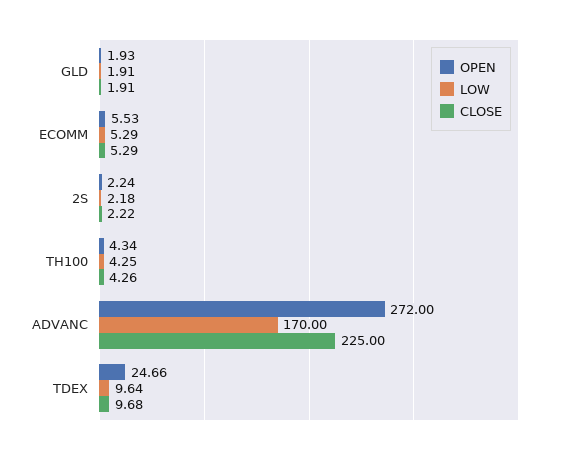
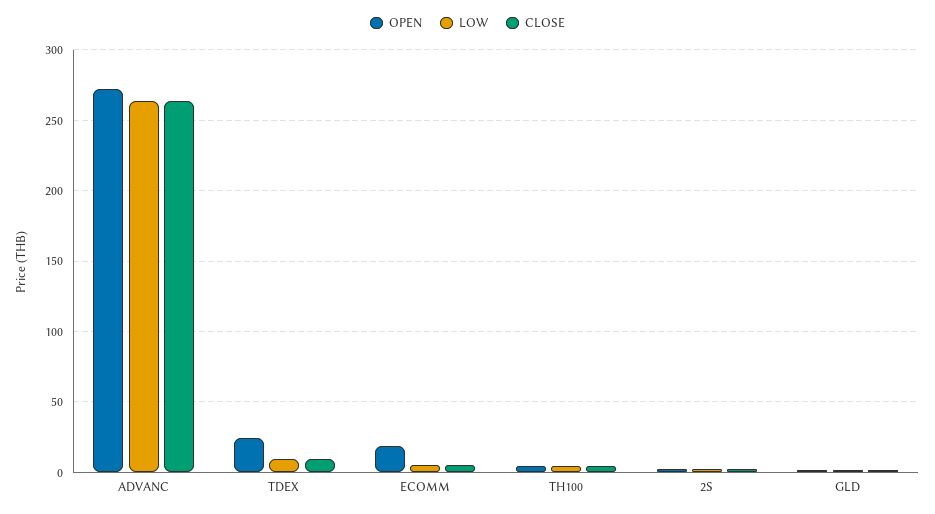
  {
    "OPEN": {
      "GLD": 1.93,
-     "ECOMM": 5.53,
+     "ECOMM": 20,
      "2S": 2.24,
      "TH100": 4.34,
      "ADVANC": 272,
      "TDEX": 24.66
    },
    "LOW": {
      "GLD": 1.91,
      "ECOMM": 5.29,
      "2S": 2.18,
      "TH100": 4.25,
-     "ADVANC": 170,
+     "ADVANC": 265,
      "TDEX": 9.64
    },
    "CLOSE": {
      "GLD": 1.91,
      "ECOMM": 5.29,
      "2S": 2.22,
      "TH100": 4.26,
-     "ADVANC": 225,
+     "ADVANC": 265,
      "TDEX": 9.68
    }
  }

